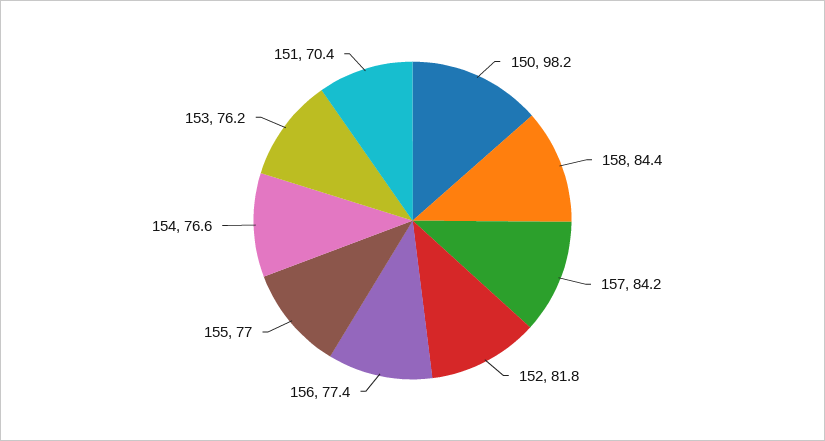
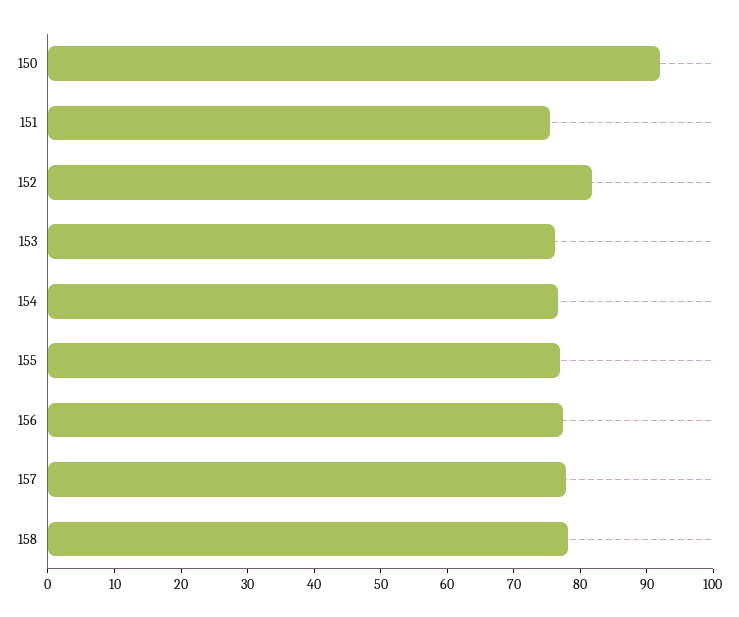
  {
-   "150": 98.2,
+   "150": 92,
-   "158": 84.4,
+   "158": 78,
-   "157": 84.2,
+   "157": 78,
    "152": 81.8,
    "156": 77.4,
    "155": 77,
    "154": 76.6,
    "153": 76.2,
-   "151": 70.4
+   "151": 76
  }

